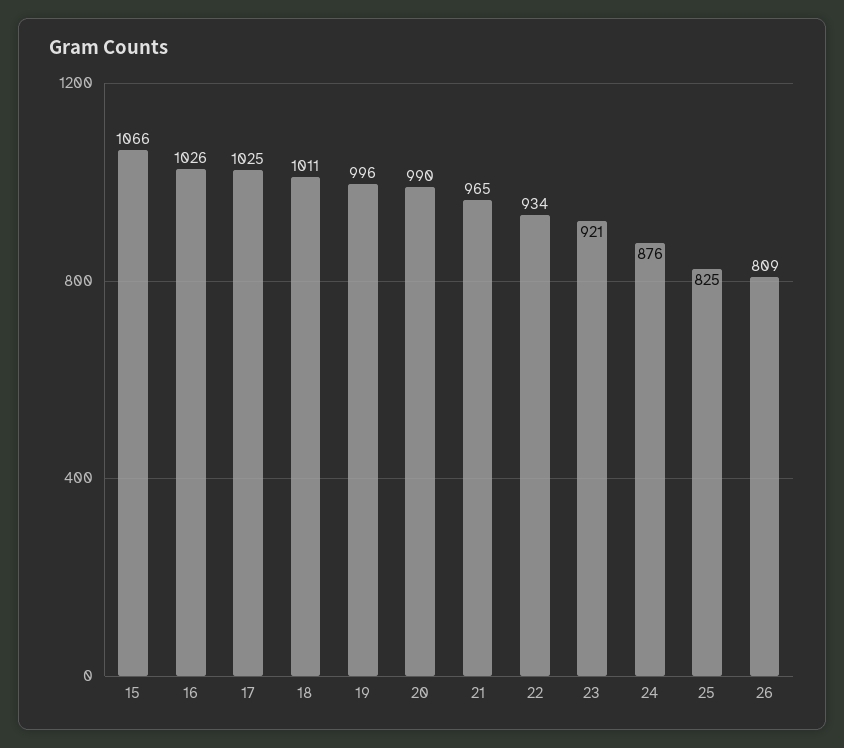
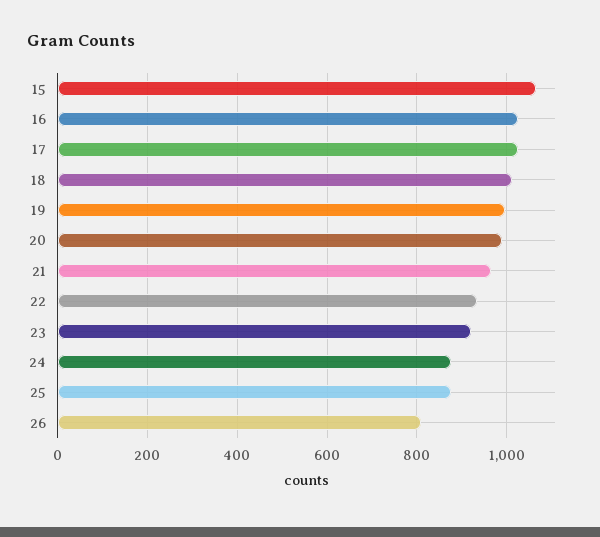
  {
    "15": 1066,
    "16": 1026,
    "17": 1025,
    "18": 1011,
    "19": 996,
    "20": 990,
    "21": 965,
    "22": 934,
    "23": 921,
    "24": 876,
-   "25": 825,
+   "25": 880,
    "26": 809
  }

